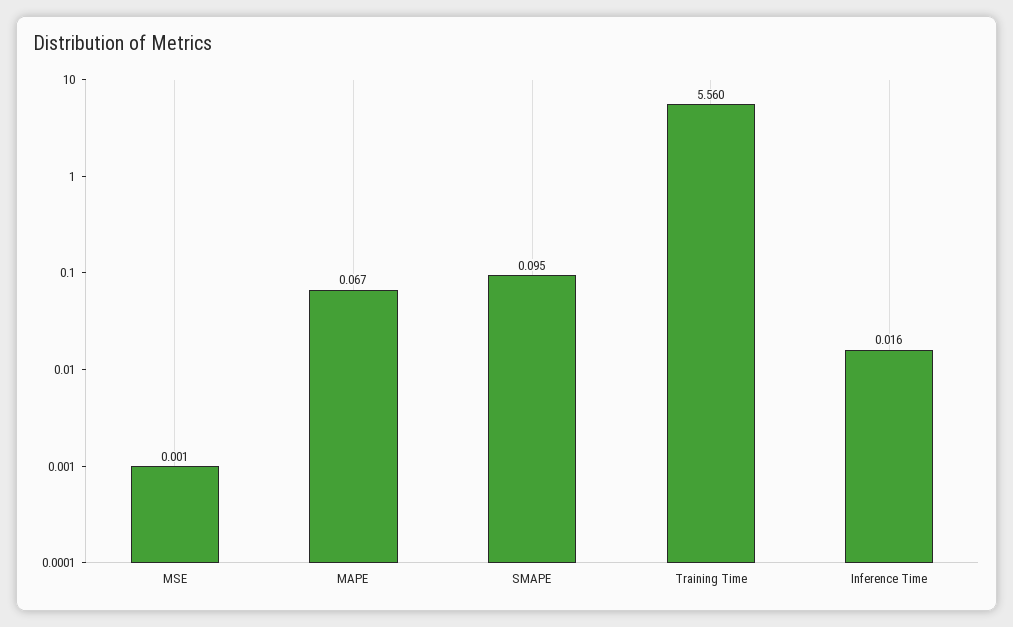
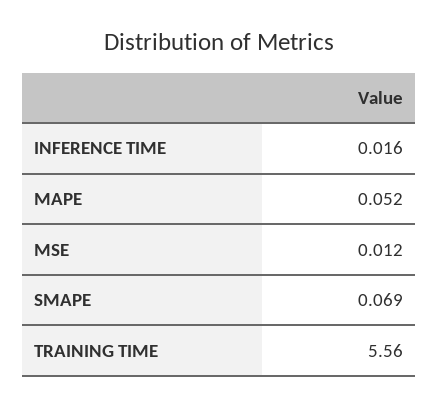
  {
-   "MSE": 0.001,
+   "MSE": 0.012,
-   "MAPE": 0.067,
+   "MAPE": 0.052,
-   "SMAPE": 0.095,
+   "SMAPE": 0.069,
    "Training Time": 5.56,
    "Inference Time": 0.016
  }

